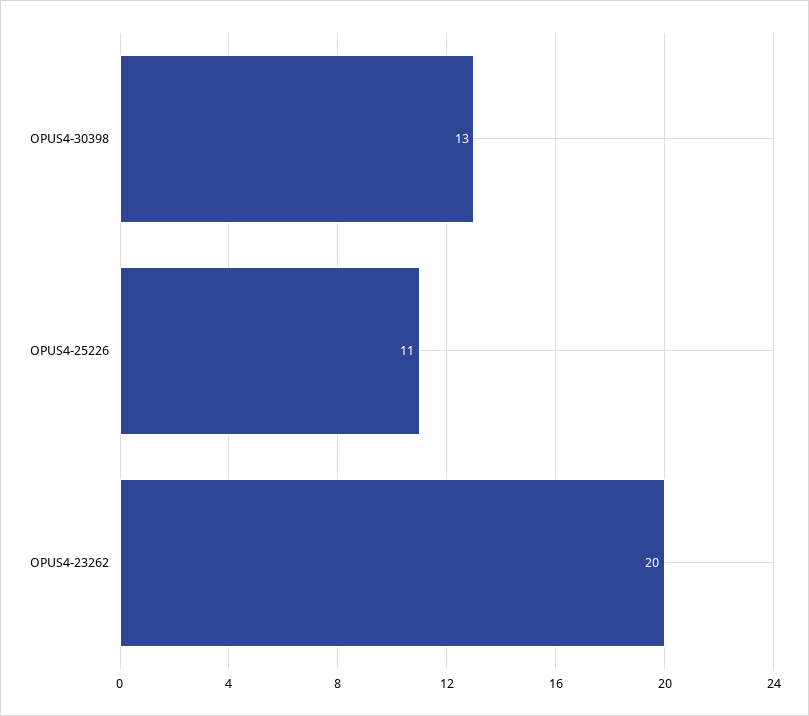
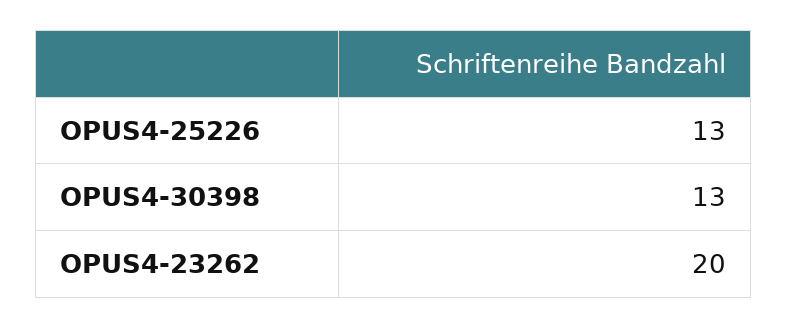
  {
    "OPUS4-30398": 13,
-   "OPUS4-25226": 11,
+   "OPUS4-25226": 13,
    "OPUS4-23262": 20
  }

